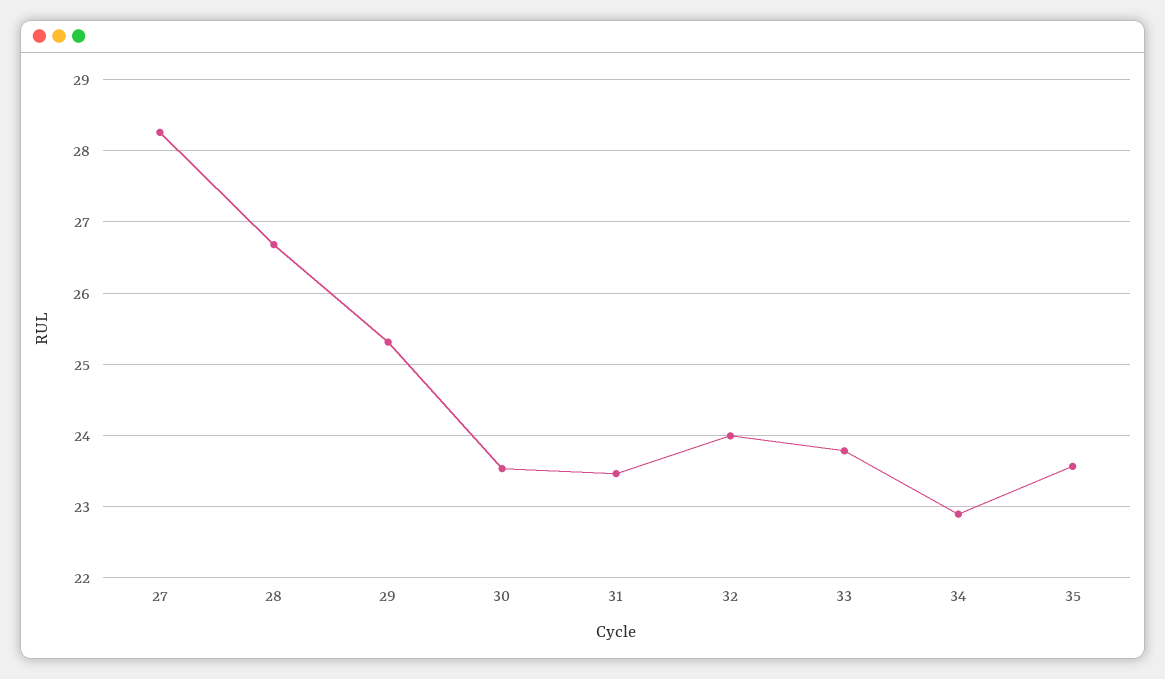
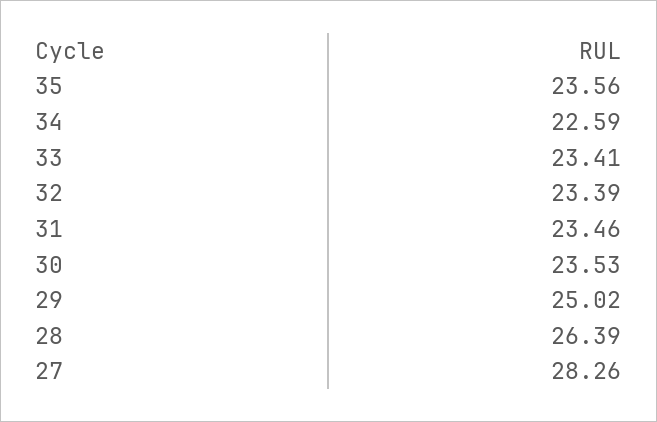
  {
    "27": 28.26,
-   "28": 26.7,
+   "28": 26.39,
-   "29": 25.3,
+   "29": 25.02,
    "30": 23.53,
    "31": 23.46,
-   "32": 24,
+   "32": 23.39,
-   "33": 23.8,
+   "33": 23.41,
-   "34": 22.9,
+   "34": 22.59,
    "35": 23.56
  }

